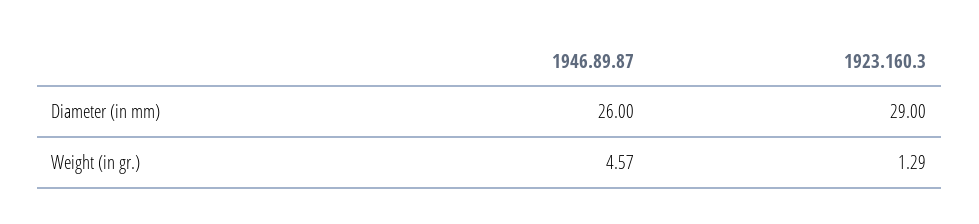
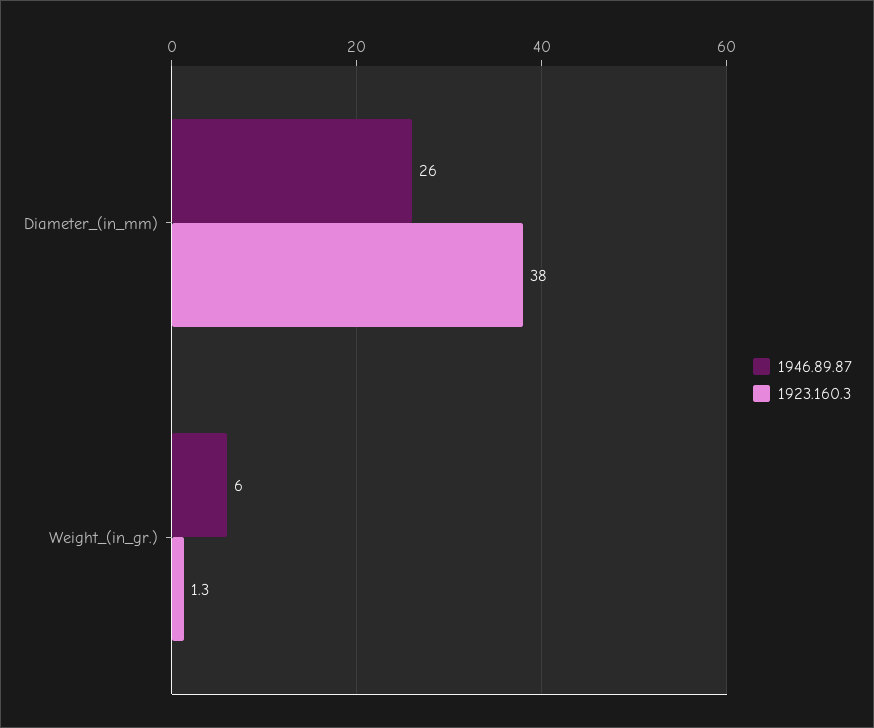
  {
    "1946.89.87": {
      "Diameter (in mm)": 26,
-     "Weight (in gr.)": 4.57
+     "Weight (in gr.)": 6
    },
    "1923.160.3": {
-     "Diameter (in mm)": 29,
+     "Diameter (in mm)": 38,
      "Weight (in gr.)": 1.29
    }
  }

